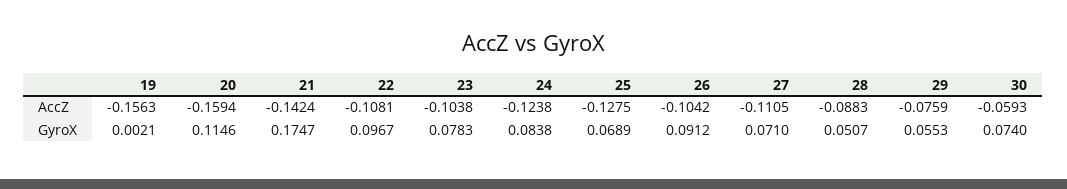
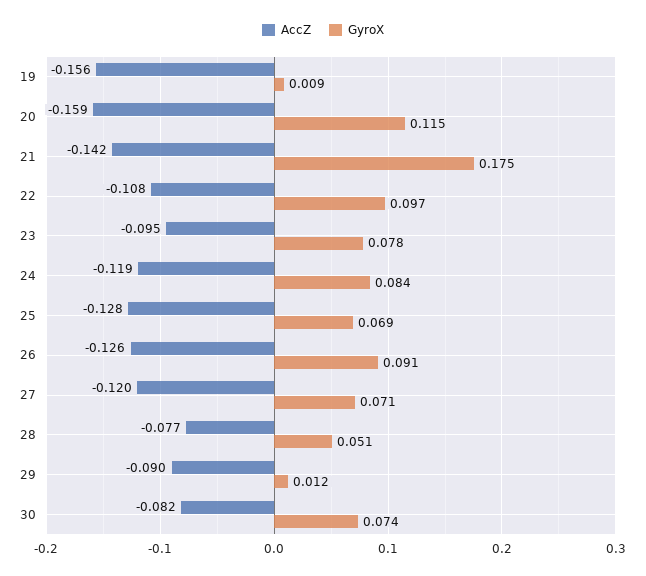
  {
    "AccZ": {
      "19": -0.1563,
      "20": -0.1594,
      "21": -0.1424,
      "22": -0.1081,
-     "23": -0.1038,
+     "23": -0.095,
-     "24": -0.1238,
+     "24": -0.119,
      "25": -0.1275,
-     "26": -0.1042,
+     "26": -0.126,
-     "27": -0.1105,
+     "27": -0.12,
-     "28": -0.0883,
+     "28": -0.077,
-     "29": -0.0759,
+     "29": -0.09,
-     "30": -0.0593
+     "30": -0.082
    },
    "GyroX": {
-     "19": 0.0021,
+     "19": 0.009,
      "20": 0.1146,
      "21": 0.1747,
      "22": 0.0967,
      "23": 0.0783,
      "24": 0.0838,
      "25": 0.0689,
      "26": 0.0912,
      "27": 0.071,
      "28": 0.0507,
-     "29": 0.0553,
+     "29": 0.012,
      "30": 0.074
    }
  }

